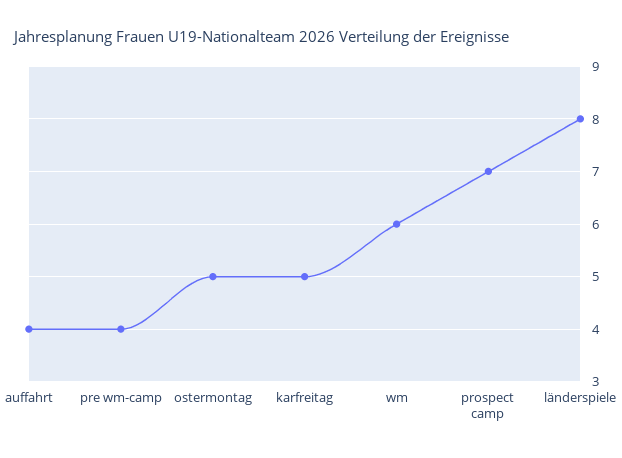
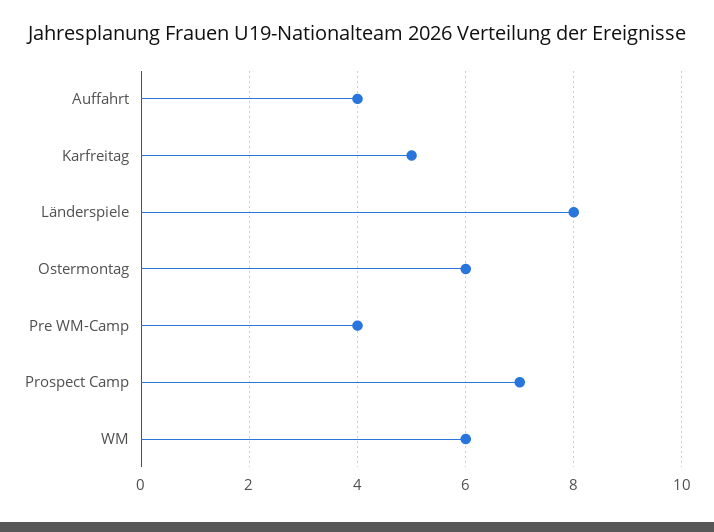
  {
    "auffahrt": 4,
    "pre wm-camp": 4,
-   "ostermontag": 5,
+   "ostermontag": 6,
    "karfreitag": 5,
    "wm": 6,
    "prospect camp": 7,
    "länderspiele": 8
  }

